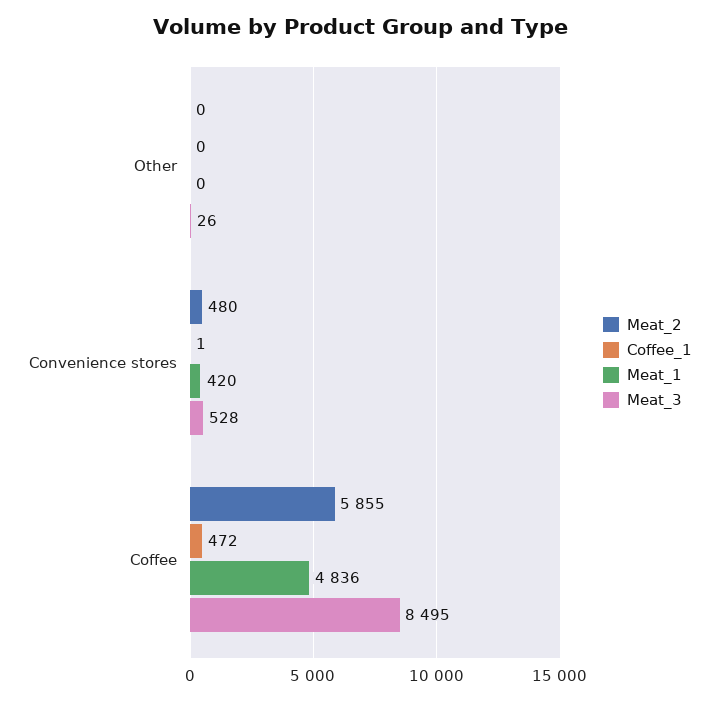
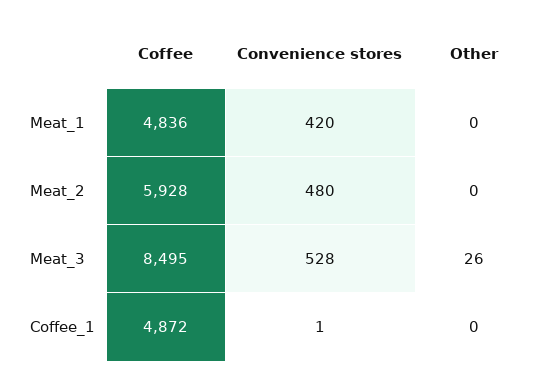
  {
    "Meat_2": {
      "Other": 0,
      "Convenience stores": 480,
-     "Coffee": 5855
+     "Coffee": 5928
    },
    "Coffee_1": {
      "Other": 0,
      "Convenience stores": 1,
-     "Coffee": 472
+     "Coffee": 4872
    },
    "Meat_1": {
      "Other": 0,
      "Convenience stores": 420,
      "Coffee": 4836
    },
    "Meat_3": {
      "Other": 26,
      "Convenience stores": 528,
      "Coffee": 8495
    }
  }

